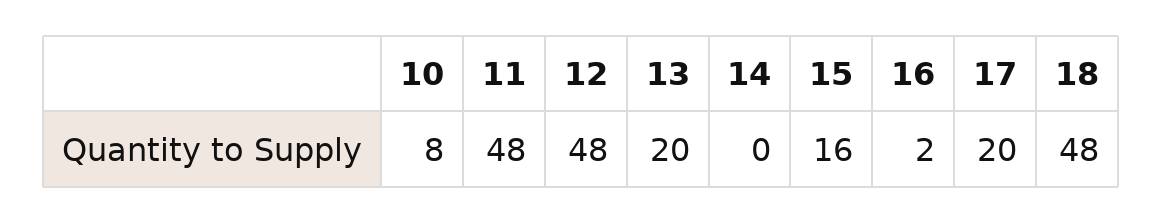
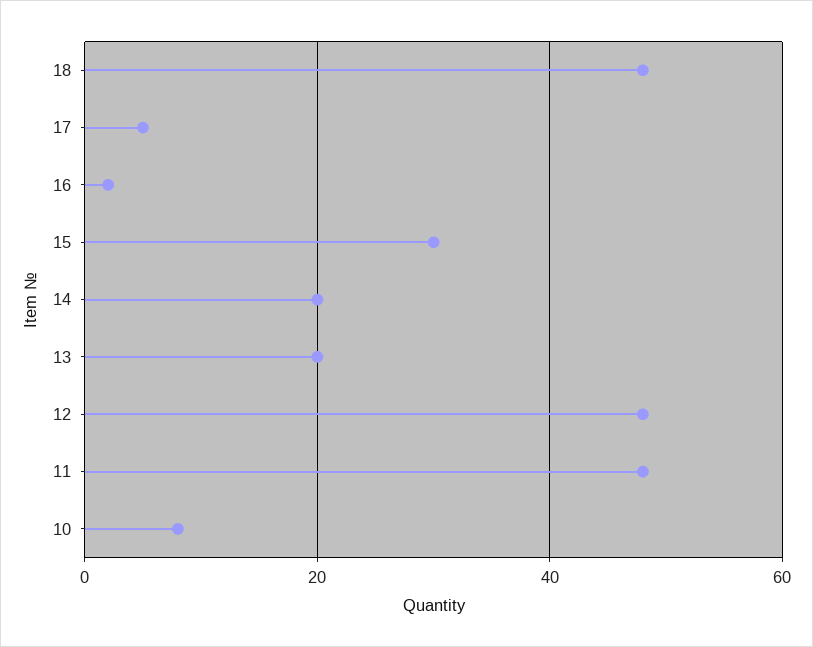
  {
    "10": 8,
    "11": 48,
    "12": 48,
    "13": 20,
-   "14": 0,
+   "14": 20,
-   "15": 16,
+   "15": 30,
    "16": 2,
-   "17": 20,
+   "17": 5,
    "18": 48
  }

